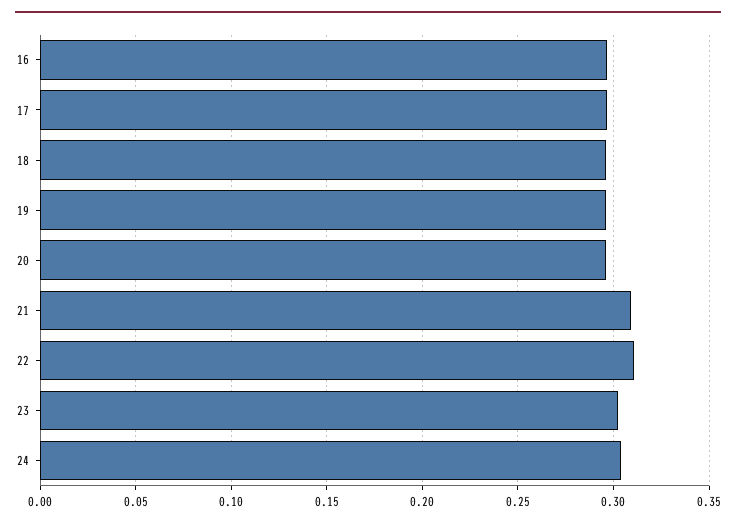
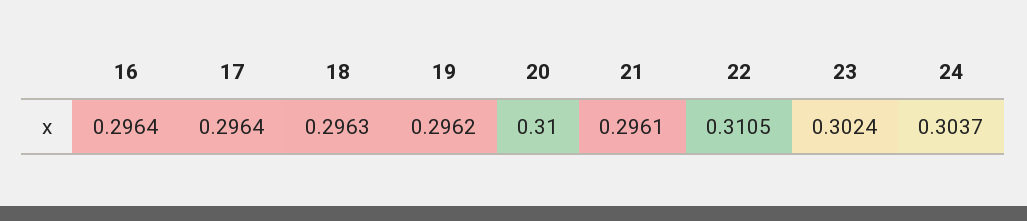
  {
    "16": 0.2964,
    "17": 0.2964,
    "18": 0.2963,
    "19": 0.2962,
-   "20": 0.295,
+   "20": 0.31,
-   "21": 0.31,
+   "21": 0.2961,
    "22": 0.3105,
    "23": 0.3024,
    "24": 0.3037
  }

